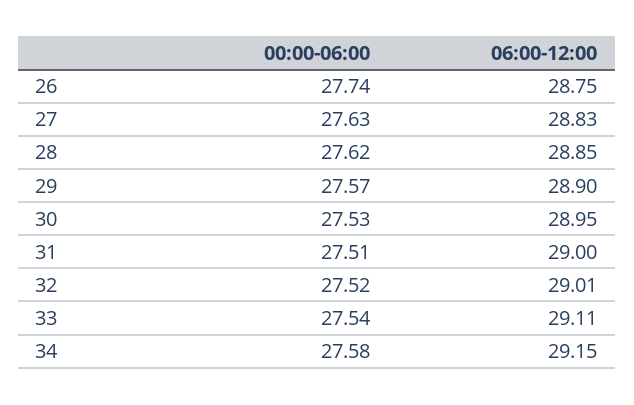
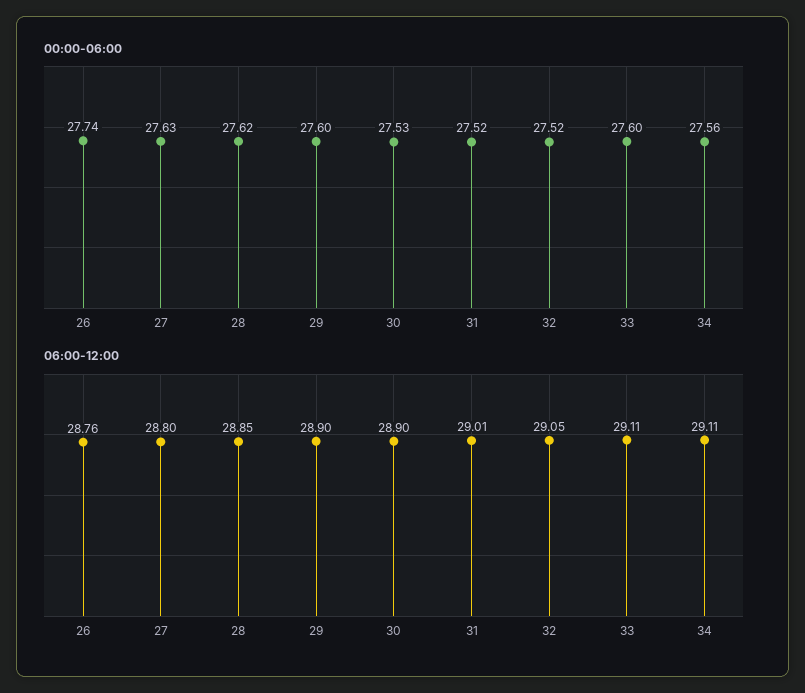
  {
    "00:00-06:00": {
      "26": 27.74,
      "27": 27.63,
      "28": 27.62,
-     "29": 27.57,
+     "29": 27.6,
      "30": 27.53,
-     "31": 27.51,
+     "31": 27.52,
      "32": 27.52,
-     "33": 27.54,
+     "33": 27.6,
-     "34": 27.58
+     "34": 27.56
    },
    "06:00-12:00": {
-     "26": 28.75,
+     "26": 28.76,
-     "27": 28.83,
+     "27": 28.8,
      "28": 28.85,
      "29": 28.9,
-     "30": 28.95,
+     "30": 28.9,
-     "31": 29,
+     "31": 29.01,
-     "32": 29.01,
+     "32": 29.05,
      "33": 29.11,
-     "34": 29.15
+     "34": 29.11
    }
  }

